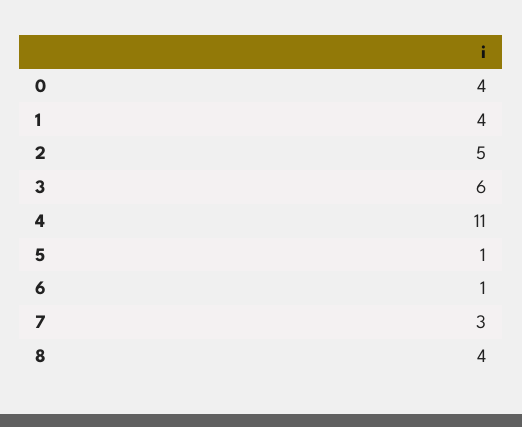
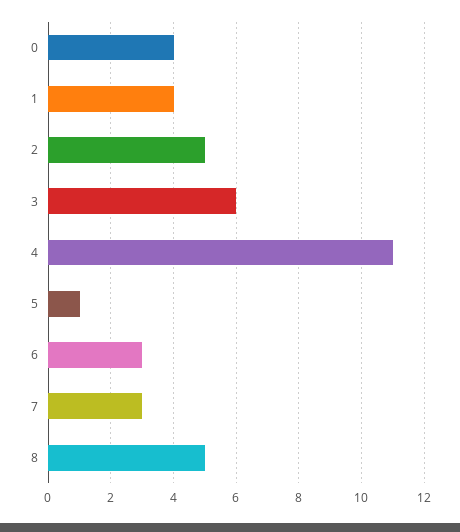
  {
    "0": 4,
    "1": 4,
    "2": 5,
    "3": 6,
    "4": 11,
    "5": 1,
-   "6": 1,
+   "6": 3,
    "7": 3,
-   "8": 4
+   "8": 5
  }

